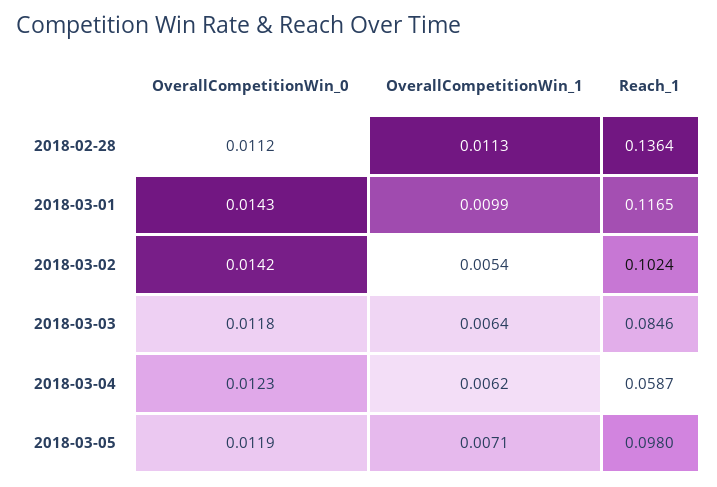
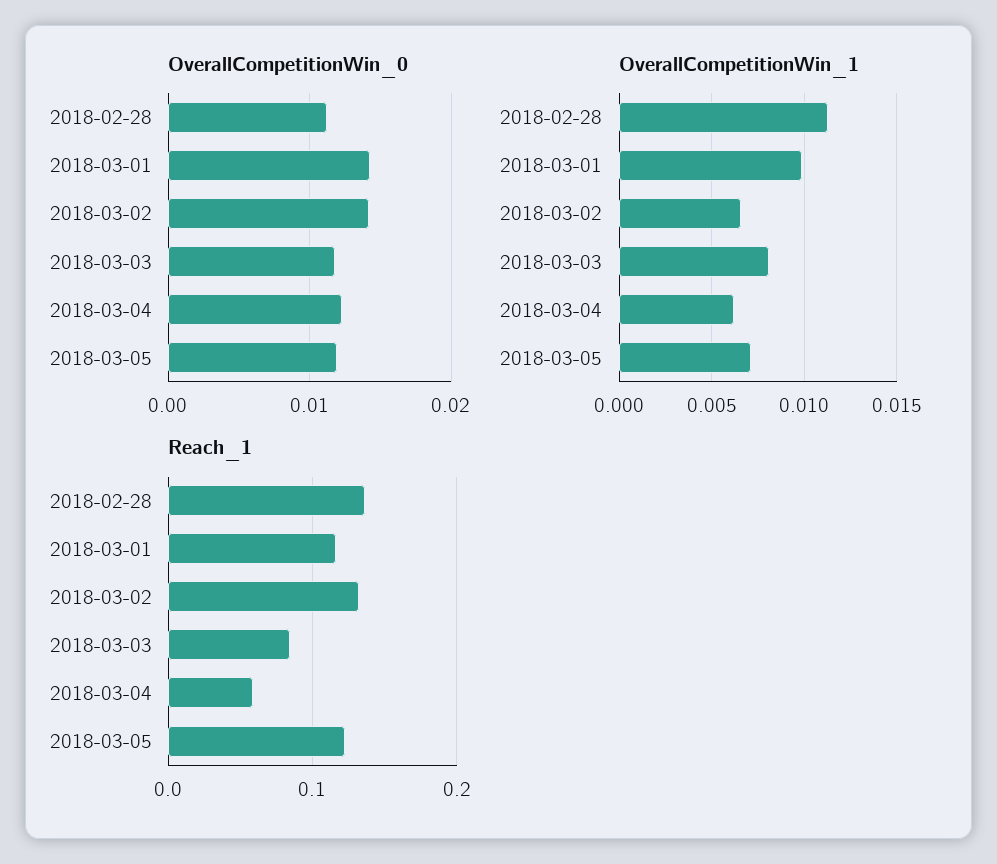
  {
    "OverallCompetitionWin_0": {
      "2018-02-28": 0.0112,
      "2018-03-01": 0.0143,
      "2018-03-02": 0.0142,
      "2018-03-03": 0.0118,
      "2018-03-04": 0.0123,
      "2018-03-05": 0.0119
    },
    "OverallCompetitionWin_1": {
      "2018-02-28": 0.0113,
      "2018-03-01": 0.0099,
-     "2018-03-02": 0.0054,
+     "2018-03-02": 0.0065,
-     "2018-03-03": 0.0064,
+     "2018-03-03": 0.008,
      "2018-03-04": 0.0062,
      "2018-03-05": 0.0071
    },
    "Reach_1": {
      "2018-02-28": 0.1364,
      "2018-03-01": 0.1165,
-     "2018-03-02": 0.1024,
+     "2018-03-02": 0.13,
      "2018-03-03": 0.0846,
      "2018-03-04": 0.0587,
-     "2018-03-05": 0.098
+     "2018-03-05": 0.12
    }
  }

